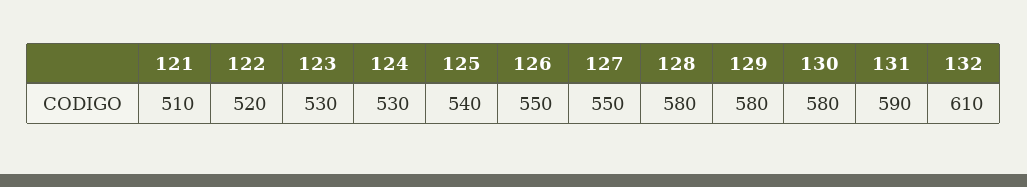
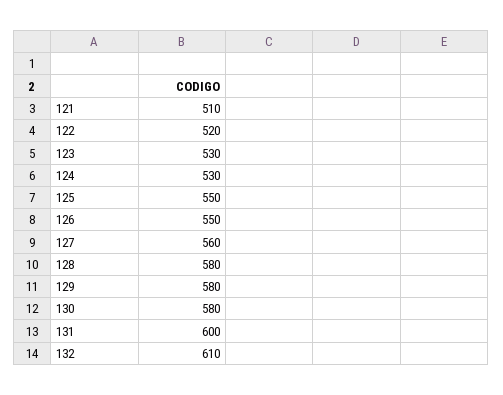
  {
    "121": 510,
    "122": 520,
    "123": 530,
    "124": 530,
-   "125": 540,
+   "125": 550,
    "126": 550,
-   "127": 550,
+   "127": 560,
    "128": 580,
    "129": 580,
    "130": 580,
-   "131": 590,
+   "131": 600,
    "132": 610
  }

